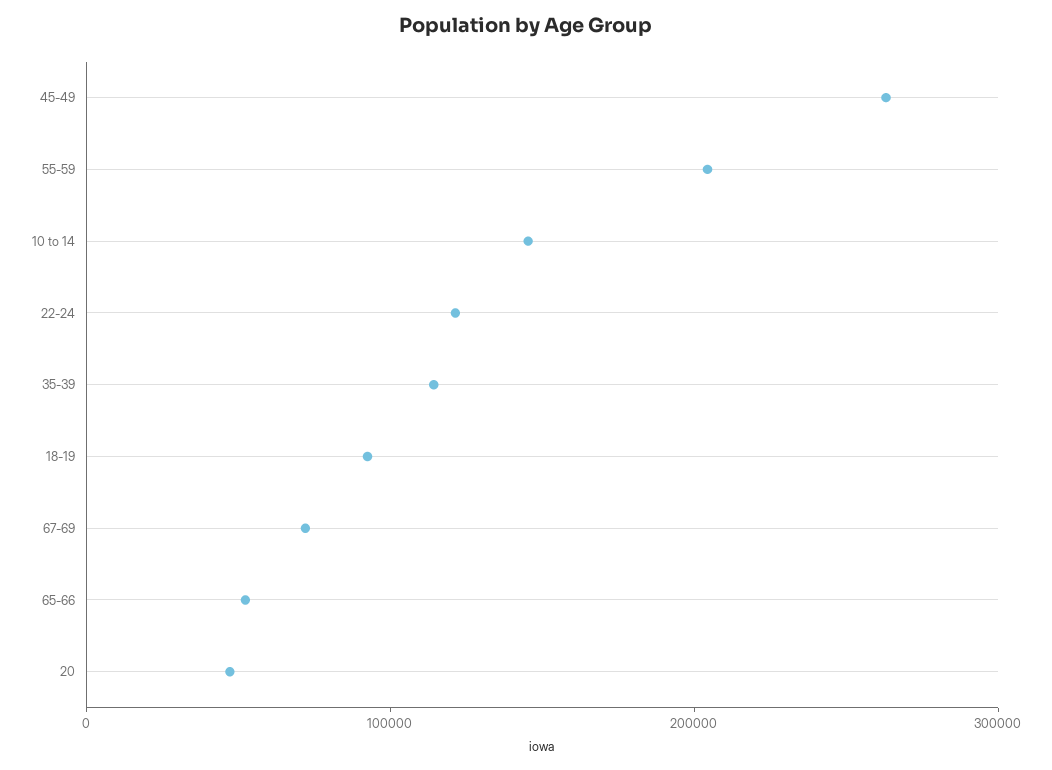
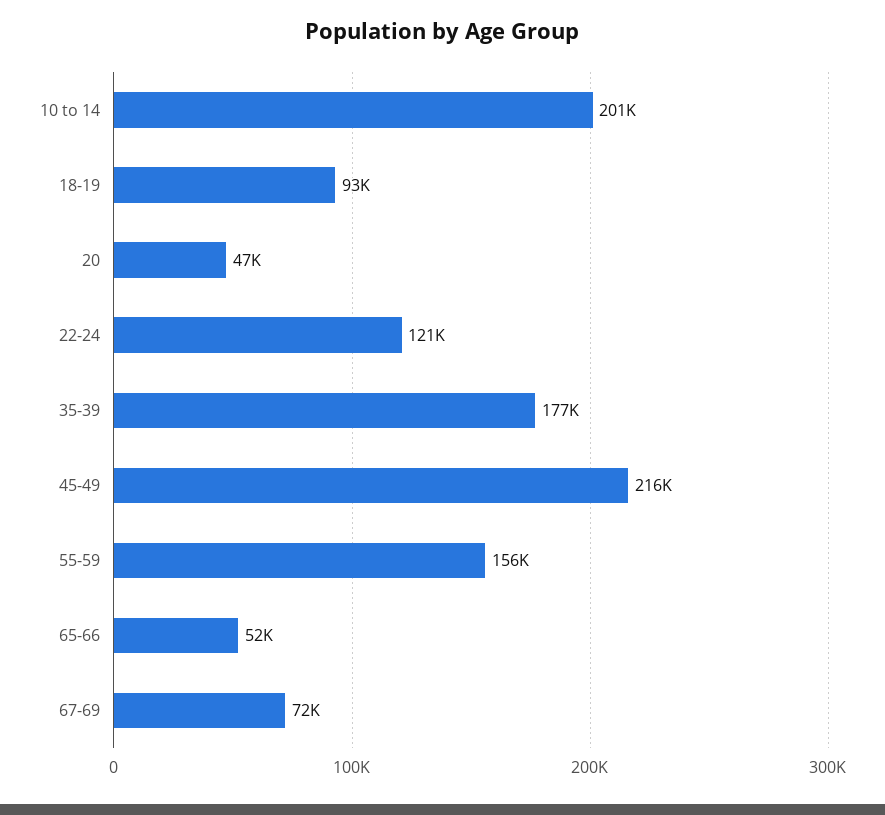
  {
-   "45-49": 260000,
+   "45-49": 216000,
-   "55-59": 200000,
+   "55-59": 156000,
-   "10 to 14": 140000,
+   "10 to 14": 201000,
    "22-24": 121000,
-   "35-39": 120000,
+   "35-39": 177000,
    "18-19": 93000,
    "67-69": 72000,
    "65-66": 52000,
    "20": 47000
  }

